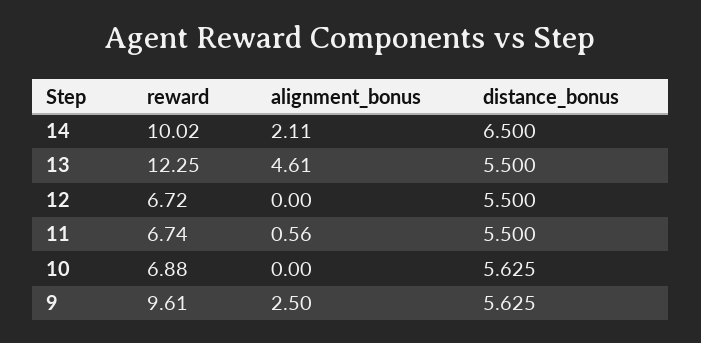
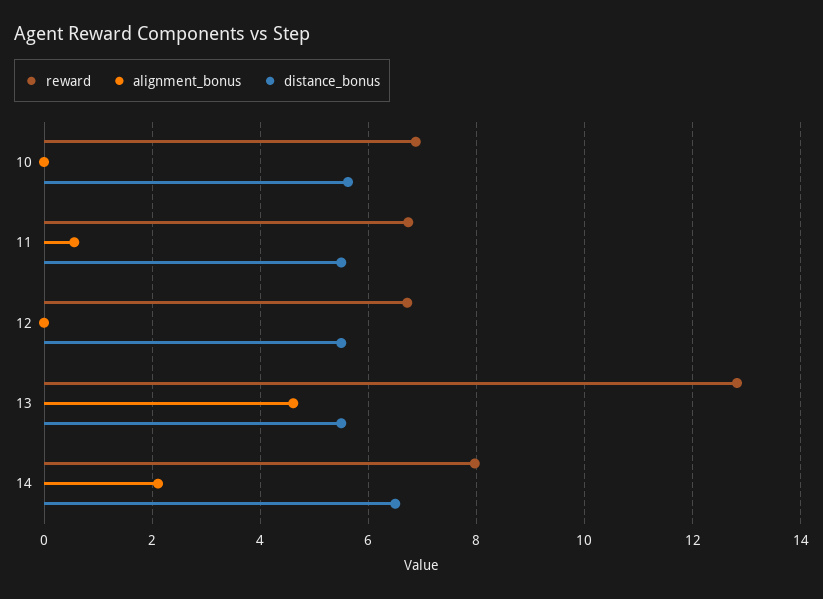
  {
    "reward": {
-     "14": 10.02,
+     "14": 8,
-     "13": 12.25,
+     "13": 12.8,
      "12": 6.72,
      "11": 6.74,
-     "10": 6.88,
+     "10": 6.88
-     "9": 9.61
    },
    "alignment_bonus": {
      "14": 2.11,
      "13": 4.61,
      "12": 0,
      "11": 0.56,
-     "10": 0,
+     "10": 0
-     "9": 2.5
    },
    "distance_bonus": {
      "14": 6.5,
      "13": 5.5,
      "12": 5.5,
      "11": 5.5,
-     "10": 5.625,
+     "10": 5.625
-     "9": 5.625
    }
  }

